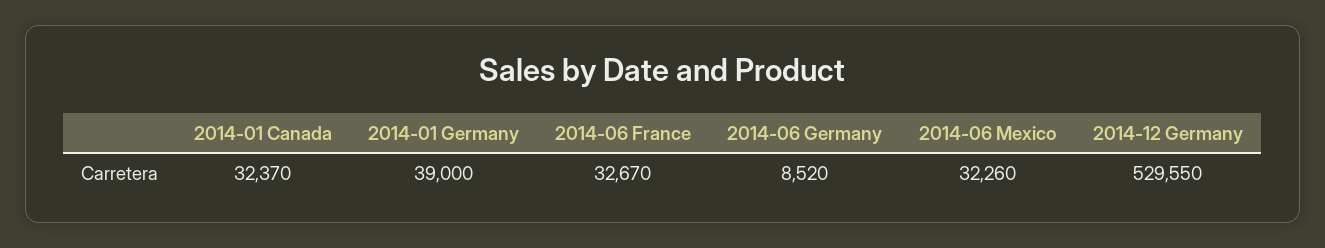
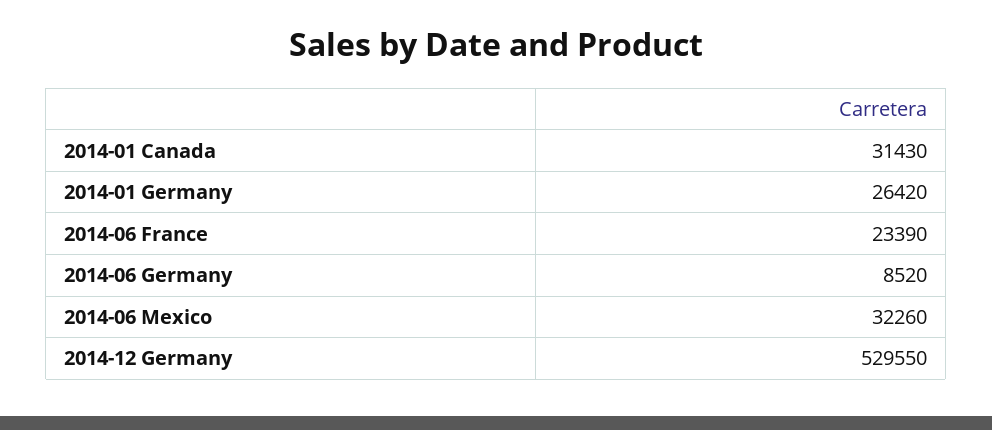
  {
-   "2014-01 Canada": 32370,
+   "2014-01 Canada": 31430,
-   "2014-01 Germany": 39000,
+   "2014-01 Germany": 26420,
-   "2014-06 France": 32670,
+   "2014-06 France": 23390,
    "2014-06 Germany": 8520,
    "2014-06 Mexico": 32260,
    "2014-12 Germany": 529550
  }

